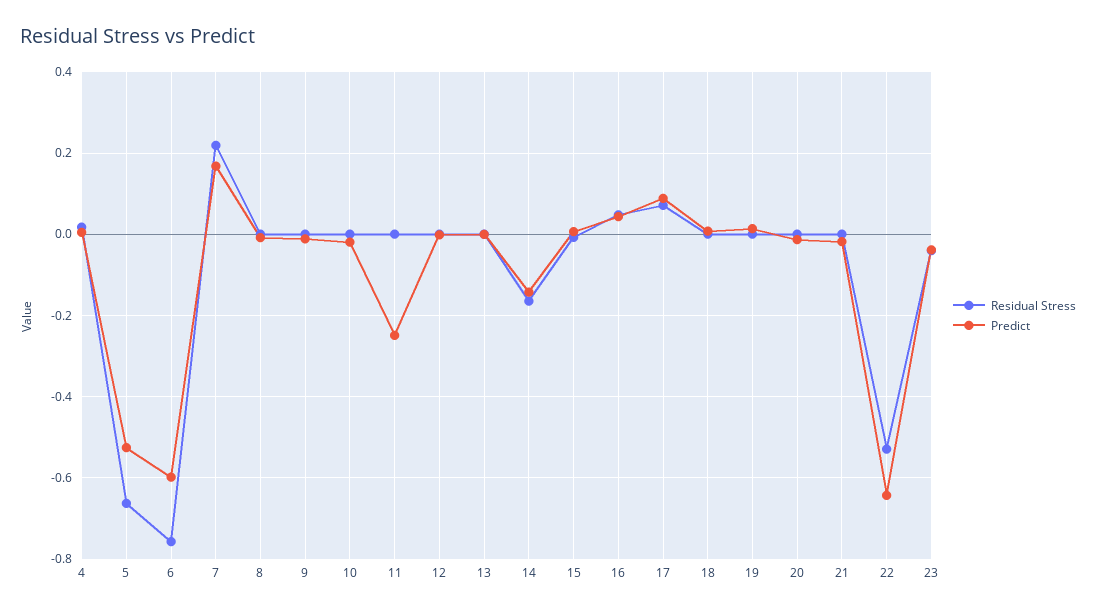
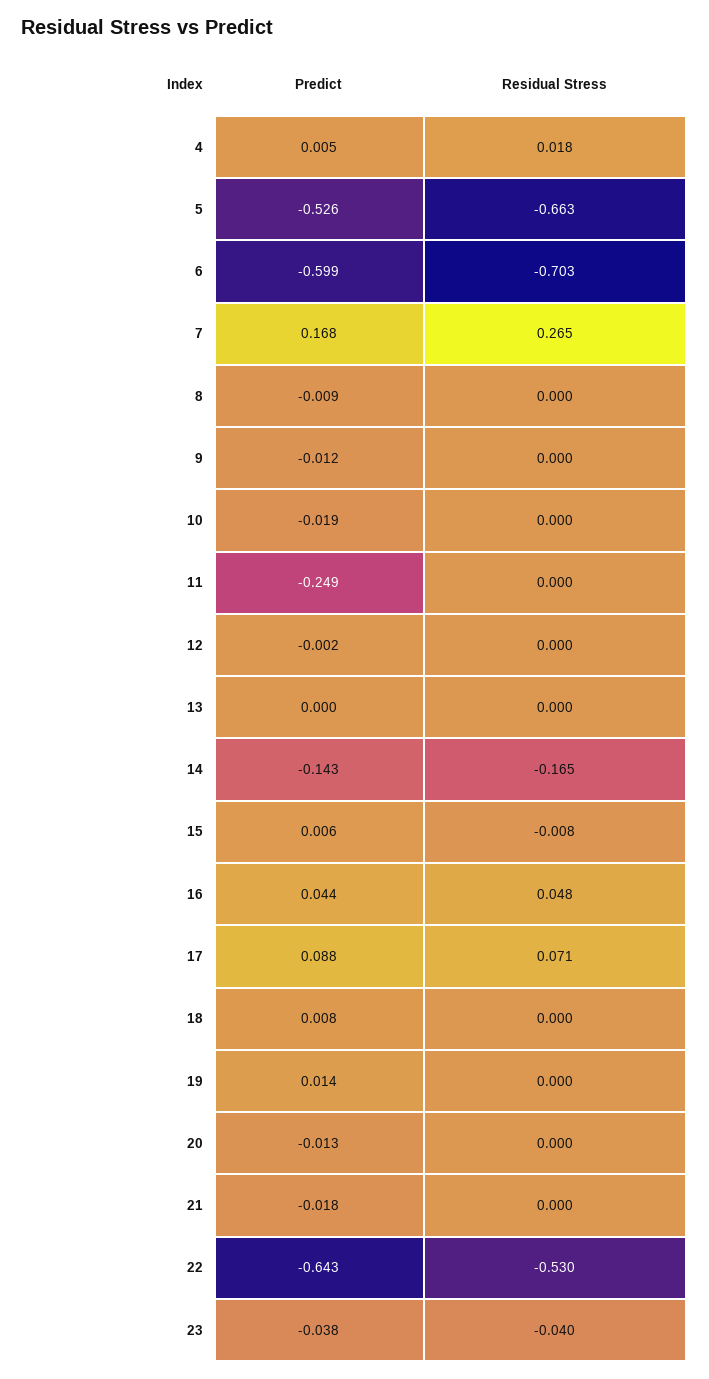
  {
    "Residual Stress": {
      "4": 0.018,
      "5": -0.663,
-     "6": -0.76,
+     "6": -0.703,
-     "7": 0.22,
+     "7": 0.265,
      "8": 0,
      "9": 0,
      "10": 0,
      "11": 0,
      "12": 0,
      "13": 0,
      "14": -0.165,
      "15": -0.008,
      "16": 0.048,
      "17": 0.071,
      "18": 0,
      "19": 0,
      "20": 0,
      "21": 0,
      "22": -0.53,
      "23": -0.04
    },
    "Predict": {
      "4": 0.005,
      "5": -0.526,
      "6": -0.599,
      "7": 0.168,
      "8": -0.009,
      "9": -0.012,
      "10": -0.019,
      "11": -0.249,
      "12": -0.002,
      "13": 0,
      "14": -0.143,
      "15": 0.006,
      "16": 0.044,
      "17": 0.088,
      "18": 0.008,
      "19": 0.014,
      "20": -0.013,
      "21": -0.018,
      "22": -0.643,
      "23": -0.038
    }
  }

